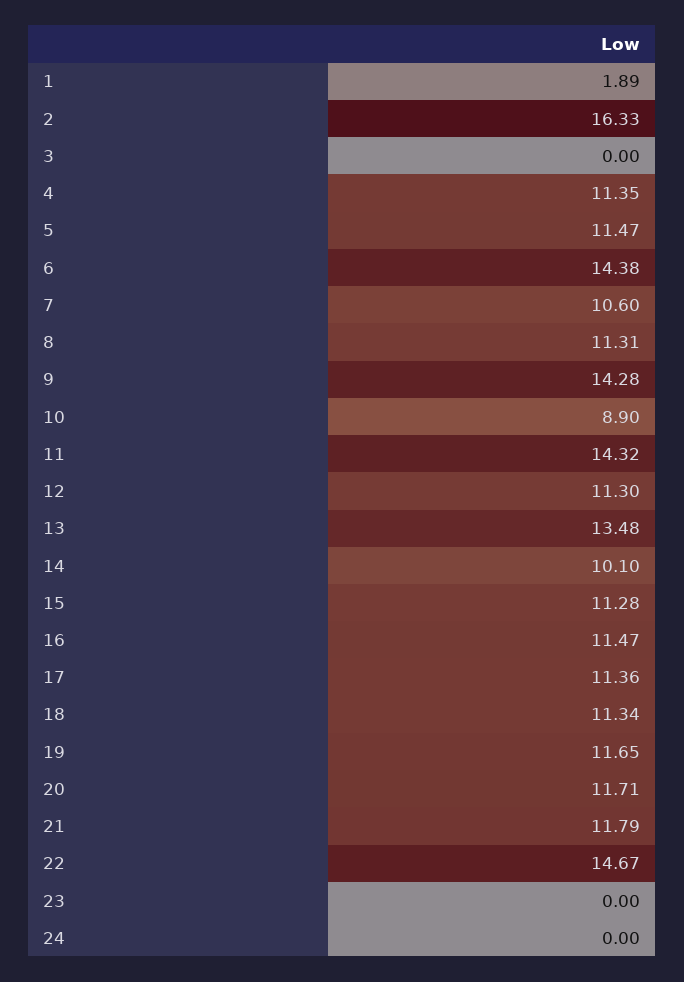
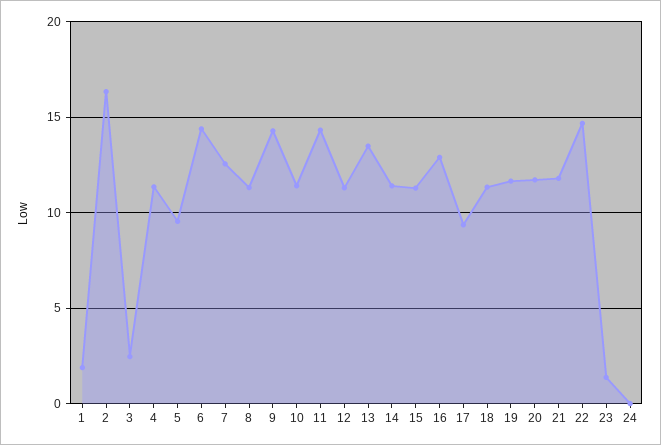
  {
    "1": 1.89,
    "2": 16.33,
-   "3": 0,
+   "3": 2.5,
    "4": 11.35,
-   "5": 11.47,
+   "5": 9.5,
    "6": 14.38,
-   "7": 10.6,
+   "7": 12.5,
    "8": 11.31,
    "9": 14.28,
-   "10": 8.9,
+   "10": 11.5,
    "11": 14.32,
    "12": 11.3,
    "13": 13.48,
-   "14": 10.1,
+   "14": 11.5,
    "15": 11.28,
-   "16": 11.47,
+   "16": 13,
-   "17": 11.36,
+   "17": 9.5,
    "18": 11.34,
    "19": 11.65,
    "20": 11.71,
    "21": 11.79,
    "22": 14.67,
-   "23": 0,
+   "23": 1.5,
    "24": 0
  }

